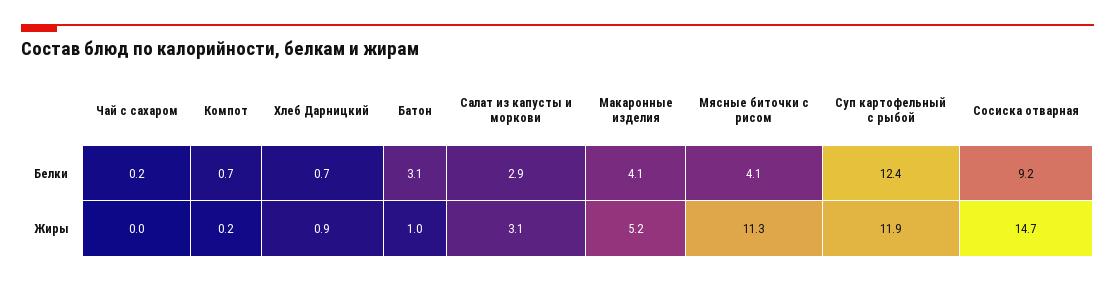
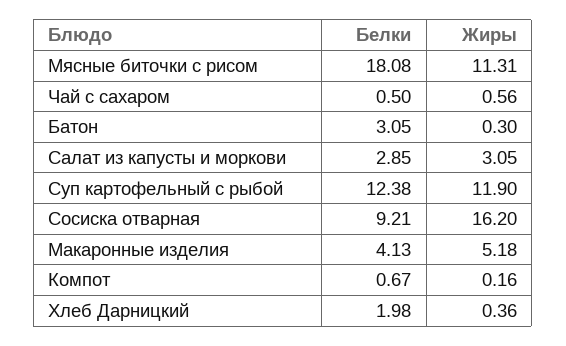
  {
    "Чай с сахаром": {
-     "Белки": 0.2,
+     "Белки": 0.5,
-     "Жиры": 0
+     "Жиры": 0.56
    },
    "Компот": {
      "Белки": 0.67,
      "Жиры": 0.16
    },
    "Хлеб Дарницкий": {
-     "Белки": 0.7,
+     "Белки": 1.98,
-     "Жиры": 0.9
+     "Жиры": 0.36
    },
    "Батон": {
      "Белки": 3.05,
-     "Жиры": 1
+     "Жиры": 0.3
    },
    "Салат из капусты и моркови": {
      "Белки": 2.85,
      "Жиры": 3.05
    },
    "Макаронные изделия": {
      "Белки": 4.13,
      "Жиры": 5.18
    },
    "Мясные биточки с рисом": {
-     "Белки": 4.1,
+     "Белки": 18.08,
      "Жиры": 11.31
    },
    "Суп картофельный с рыбой": {
      "Белки": 12.38,
      "Жиры": 11.9
    },
    "Сосиска отварная": {
      "Белки": 9.21,
-     "Жиры": 14.7
+     "Жиры": 16.2
    }
  }

